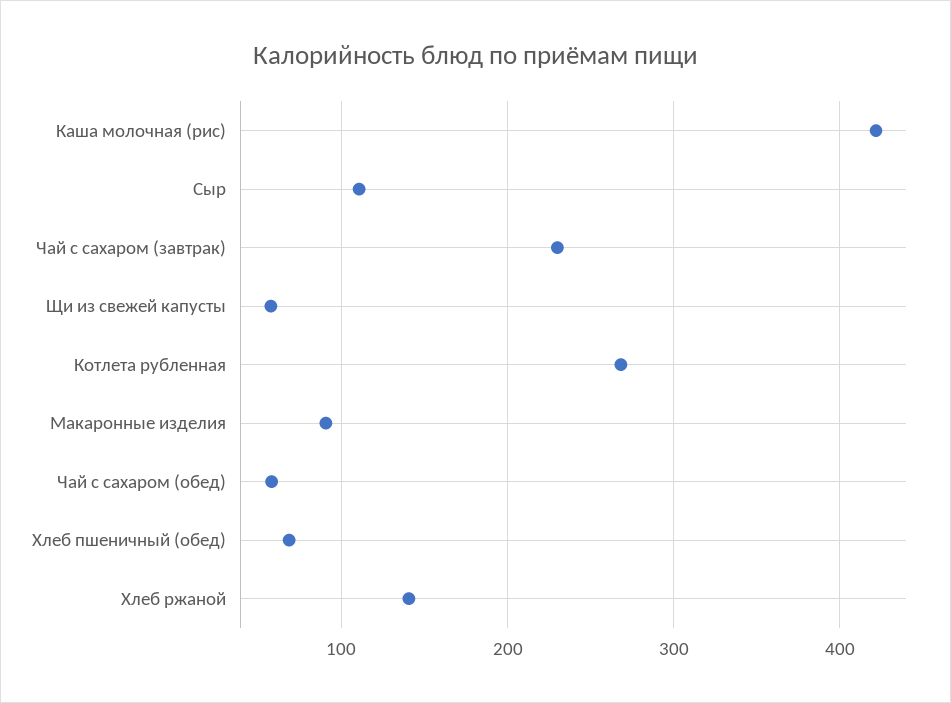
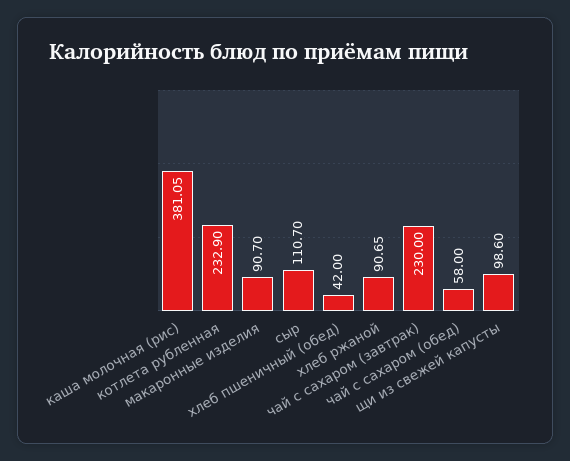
  {
-   "Каша молочная (рис)": 420,
+   "Каша молочная (рис)": 381.05,
    "Сыр": 110.7,
    "Чай с сахаром (завтрак)": 230,
-   "Щи из свежей капусты": 60,
+   "Щи из свежей капусты": 98.6,
-   "Котлета рубленная": 270,
+   "Котлета рубленная": 232.9,
    "Макаронные изделия": 90.7,
    "Чай с сахаром (обед)": 58,
-   "Хлеб пшеничный (обед)": 70,
+   "Хлеб пшеничный (обед)": 42,
-   "Хлеб ржаной": 140
+   "Хлеб ржаной": 90.65
  }

